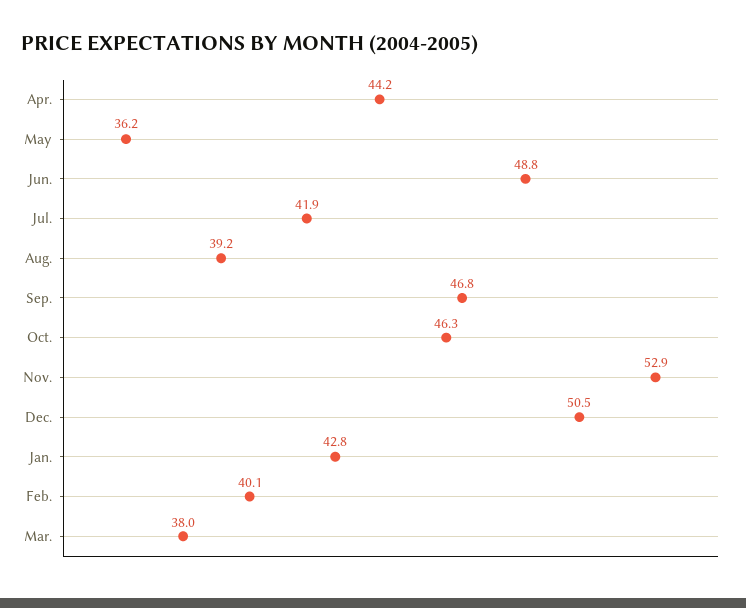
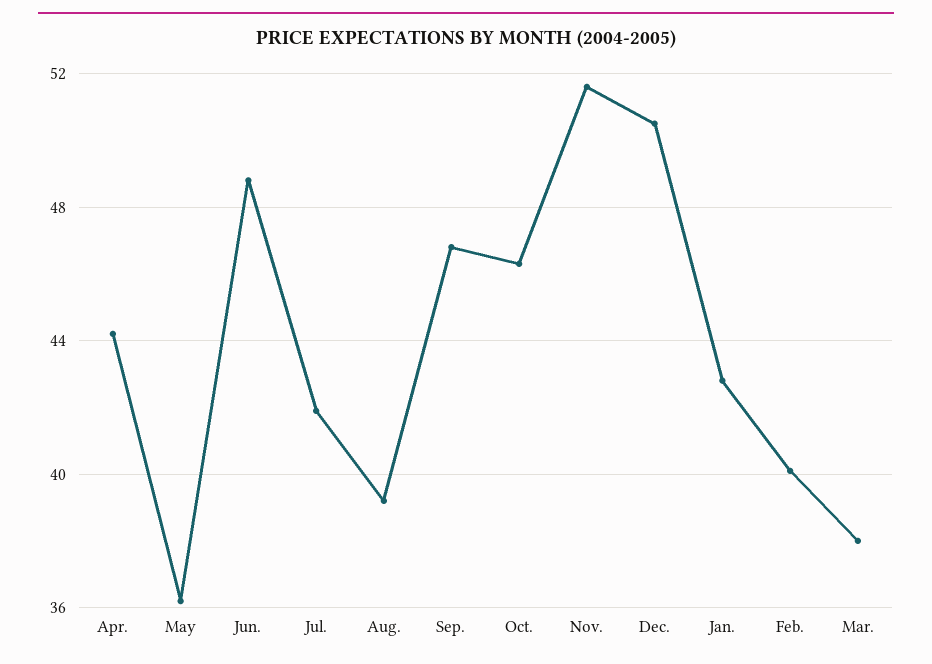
  {
    "Apr.": 44.2,
    "May": 36.2,
    "Jun.": 48.8,
    "Jul.": 41.9,
    "Aug.": 39.2,
    "Sep.": 46.8,
    "Oct.": 46.3,
-   "Nov.": 52.9,
+   "Nov.": 51.5,
    "Dec.": 50.5,
    "Jan.": 42.8,
    "Feb.": 40.1,
    "Mar.": 38
  }

